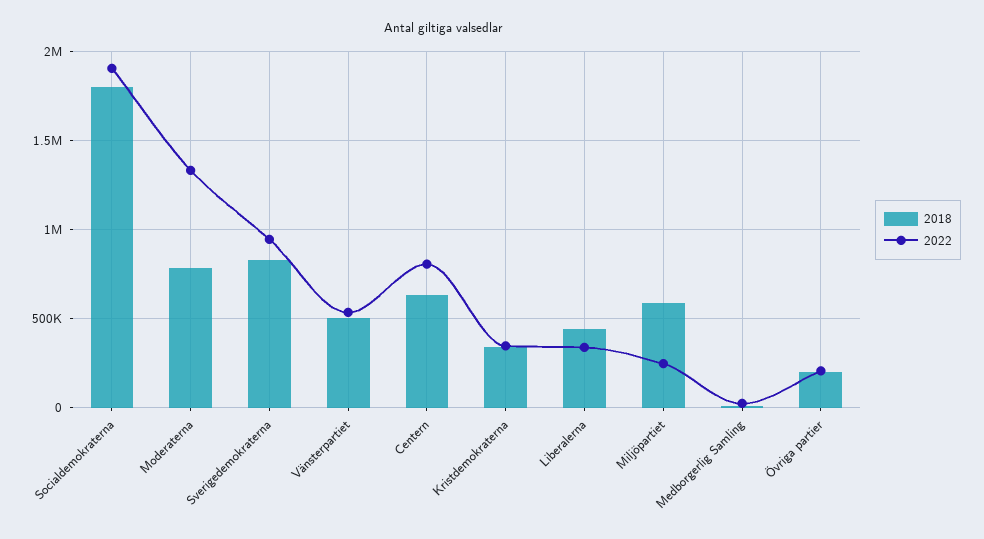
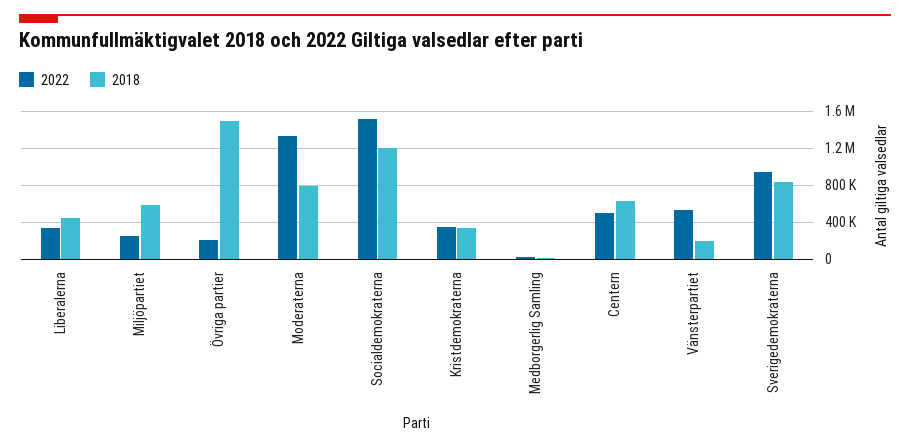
  {
    "2018": {
-     "Socialdemokraterna": 1800000,
+     "Socialdemokraterna": 1200000,
      "Moderaterna": 800000,
      "Sverigedemokraterna": 850000,
-     "Vänsterpartiet": 500000,
+     "Vänsterpartiet": 200000,
      "Centern": 650000,
      "Kristdemokraterna": 350000,
      "Liberalerna": 450000,
      "Miljöpartiet": 600000,
      "Medborgerlig Samling": 0,
-     "Övriga partier": 200000
+     "Övriga partier": 1500000
    },
    "2022": {
-     "Socialdemokraterna": 1900000,
+     "Socialdemokraterna": 1500000,
      "Moderaterna": 1350000,
      "Sverigedemokraterna": 950000,
      "Vänsterpartiet": 550000,
-     "Centern": 800000,
+     "Centern": 500000,
      "Kristdemokraterna": 350000,
      "Liberalerna": 350000,
      "Miljöpartiet": 250000,
      "Medborgerlig Samling": 50000,
      "Övriga partier": 200000
    }
  }

